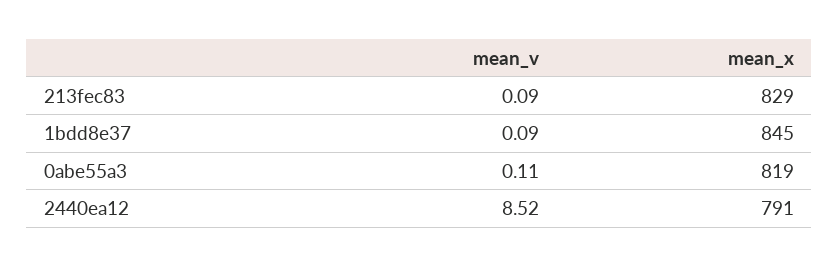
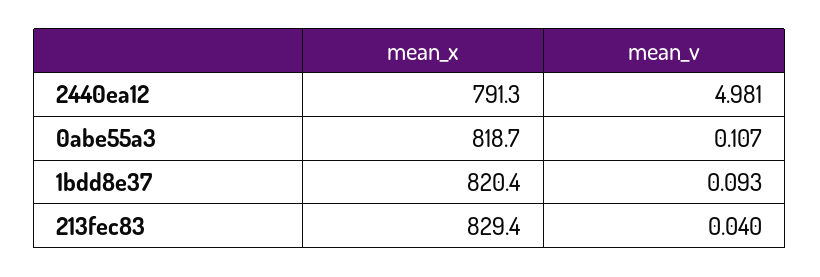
  {
    "mean_v": {
-     "213fec83": 0.09,
+     "213fec83": 0.04,
      "1bdd8e37": 0.093,
      "0abe55a3": 0.107,
-     "2440ea12": 8.52
+     "2440ea12": 4.981
    },
    "mean_x": {
      "213fec83": 829.4,
-     "1bdd8e37": 845,
+     "1bdd8e37": 820.4,
      "0abe55a3": 818.7,
      "2440ea12": 791.3
    }
  }

